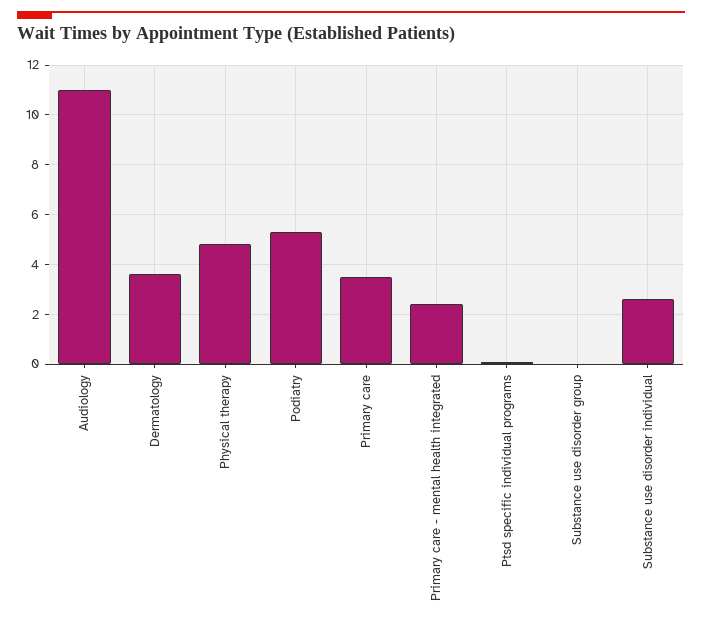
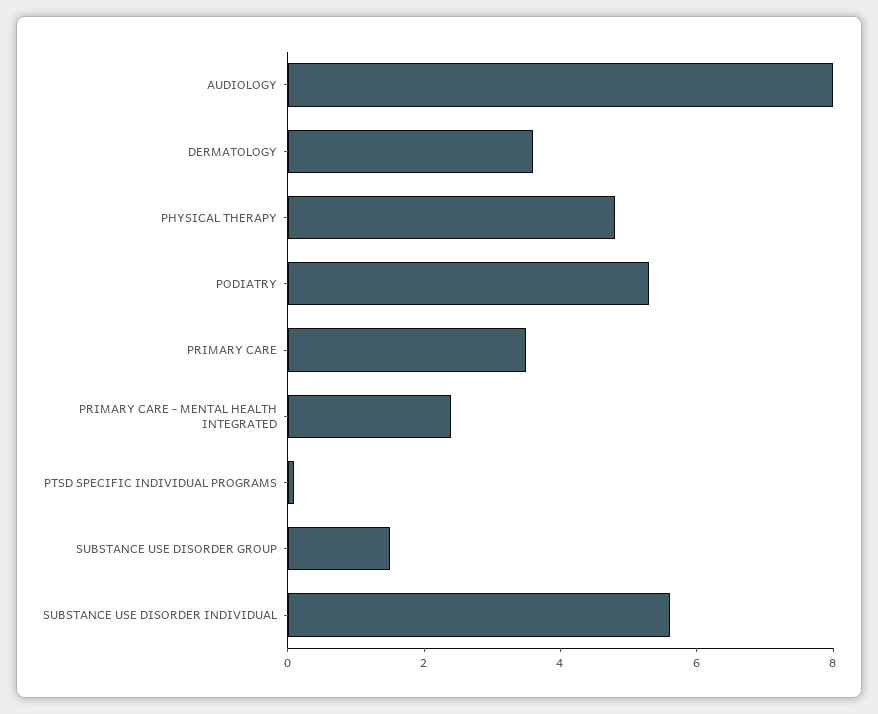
  {
-   "Audiology": 11,
+   "Audiology": 8,
    "Dermatology": 3.5,
    "Physical therapy": 5,
    "Podiatry": 5.5,
    "Primary care": 3.5,
    "Primary care - mental health integrated": 2.5,
    "Ptsd specific individual programs": 0,
-   "Substance use disorder group": 0,
+   "Substance use disorder group": 1.5,
-   "Substance use disorder individual": 2.5
+   "Substance use disorder individual": 5.5
  }

